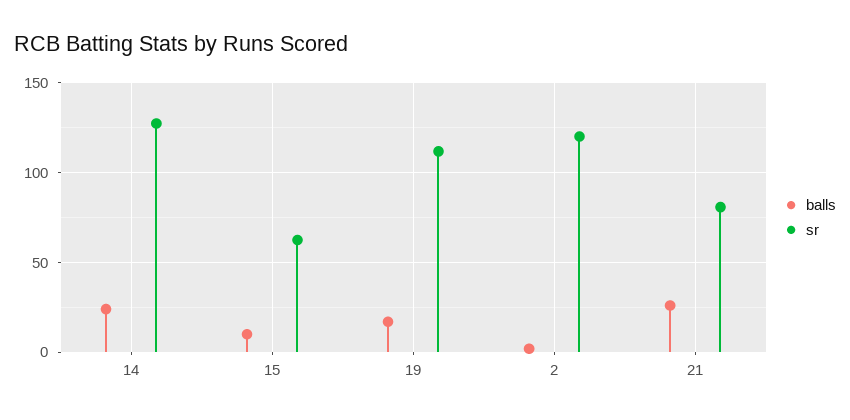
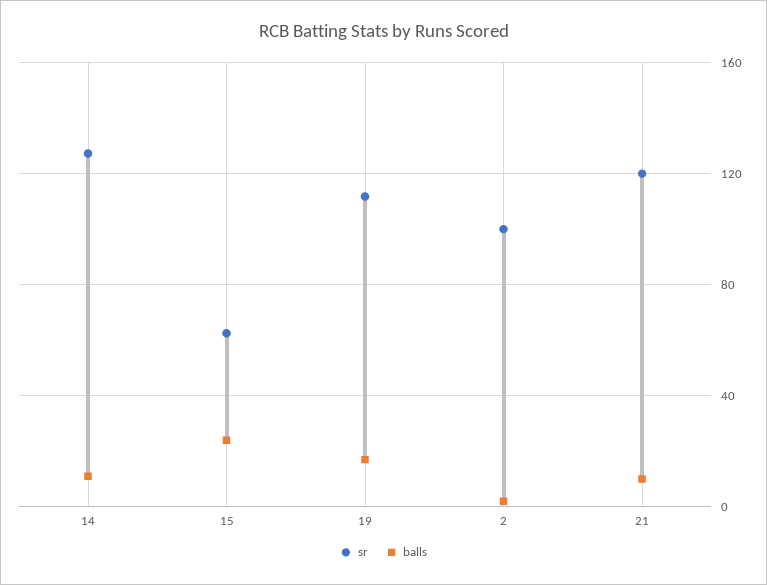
  {
    "balls": {
-     "14": 25,
+     "14": 10,
-     "15": 10,
+     "15": 25,
      "19": 15,
      "2": 0,
-     "21": 25
+     "21": 10
    },
    "sr": {
      "14": 125,
      "15": 65,
      "19": 110,
-     "2": 120,
+     "2": 100,
-     "21": 80
+     "21": 120
    }
  }

